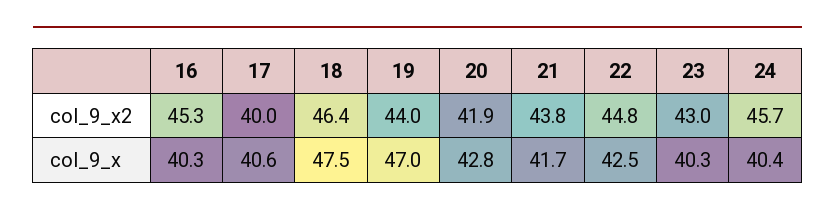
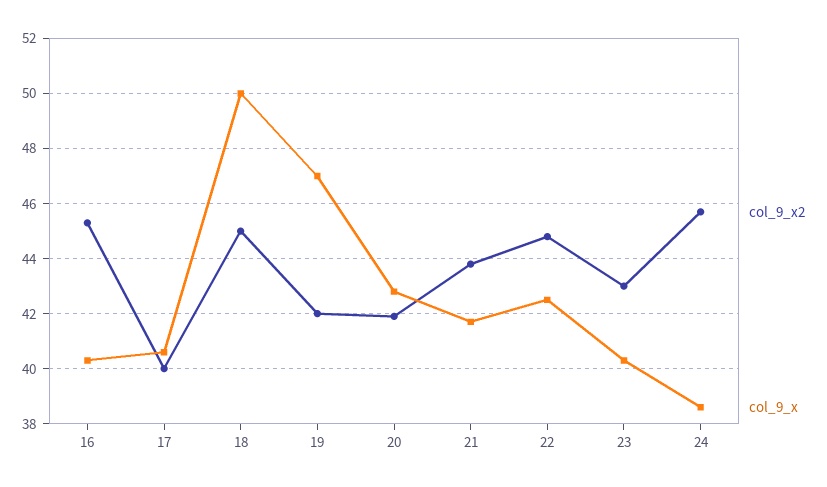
  {
    "col_9_x2": {
      "16": 45.3,
      "17": 40,
-     "18": 46.4,
+     "18": 45,
-     "19": 44,
+     "19": 42,
      "20": 41.9,
      "21": 43.8,
      "22": 44.8,
      "23": 43,
      "24": 45.7
    },
    "col_9_x": {
      "16": 40.3,
      "17": 40.6,
-     "18": 47.5,
+     "18": 50,
      "19": 47,
      "20": 42.8,
      "21": 41.7,
      "22": 42.5,
      "23": 40.3,
-     "24": 40.4
+     "24": 38.5
    }
  }

